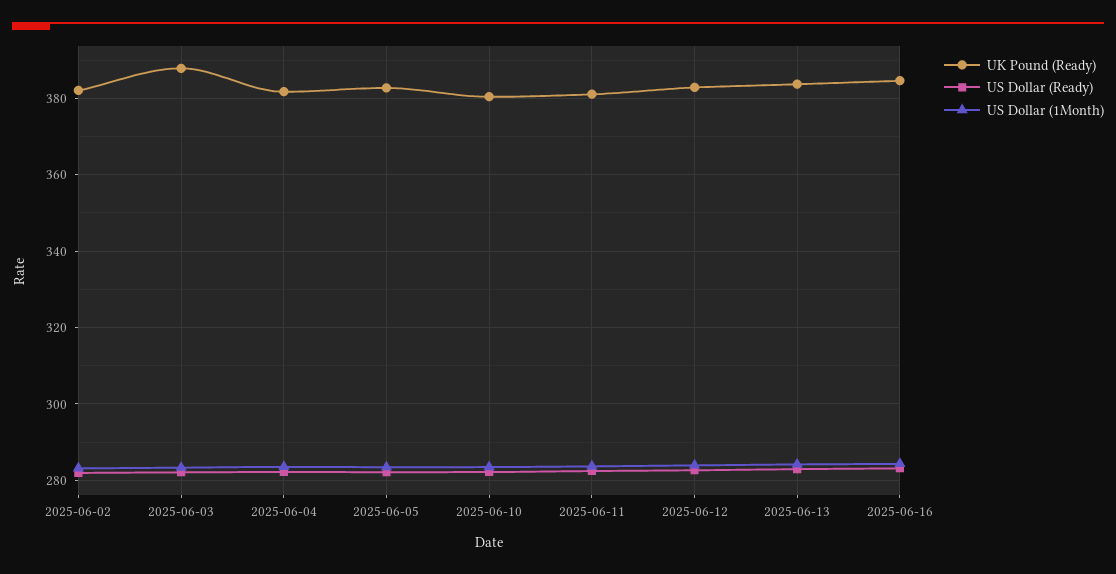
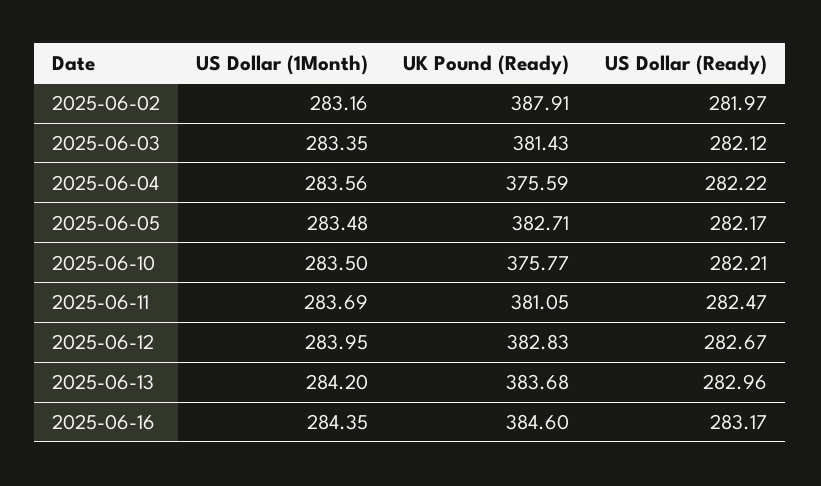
  {
    "UK Pound (Ready)": {
-     "2025-06-02": 382,
+     "2025-06-02": 387.91,
-     "2025-06-03": 388,
+     "2025-06-03": 381.43,
-     "2025-06-04": 382,
+     "2025-06-04": 375.59,
      "2025-06-05": 382.71,
-     "2025-06-10": 380,
+     "2025-06-10": 375.77,
      "2025-06-11": 381.05,
      "2025-06-12": 382.83,
      "2025-06-13": 383.68,
      "2025-06-16": 384.6
    },
    "US Dollar (Ready)": {
      "2025-06-02": 281.97,
      "2025-06-03": 282.12,
      "2025-06-04": 282.22,
      "2025-06-05": 282.17,
      "2025-06-10": 282.21,
      "2025-06-11": 282.47,
      "2025-06-12": 282.67,
      "2025-06-13": 282.96,
      "2025-06-16": 283.17
    },
    "US Dollar (1Month)": {
      "2025-06-02": 283.16,
      "2025-06-03": 283.35,
      "2025-06-04": 283.56,
      "2025-06-05": 283.48,
      "2025-06-10": 283.5,
      "2025-06-11": 283.69,
      "2025-06-12": 283.95,
      "2025-06-13": 284.2,
      "2025-06-16": 284.35
    }
  }

